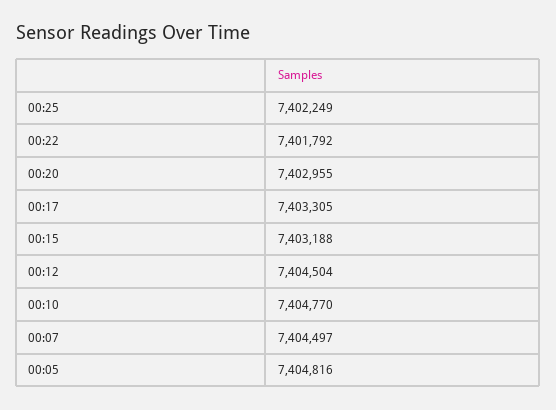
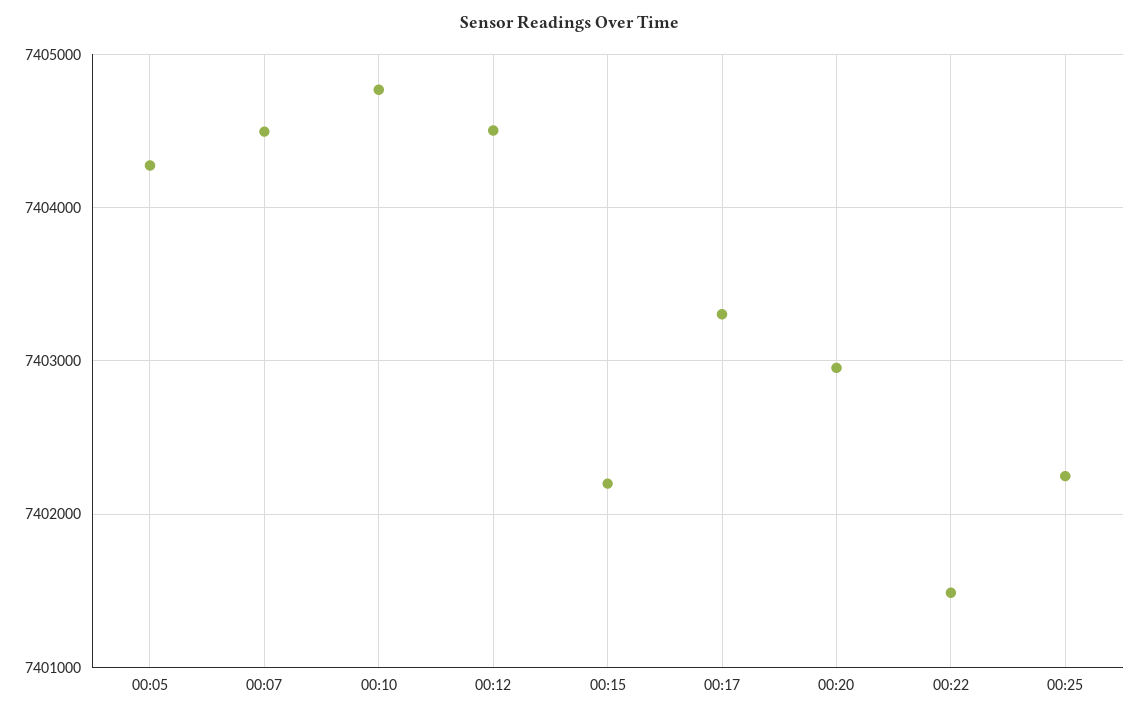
  {
    "00:25": 7402249,
-   "00:22": 7401792,
+   "00:22": 7401500,
    "00:20": 7402955,
    "00:17": 7403305,
-   "00:15": 7403188,
+   "00:15": 7402200,
    "00:12": 7404504,
    "00:10": 7404770,
    "00:07": 7404497,
-   "00:05": 7404816
+   "00:05": 7404300
  }

